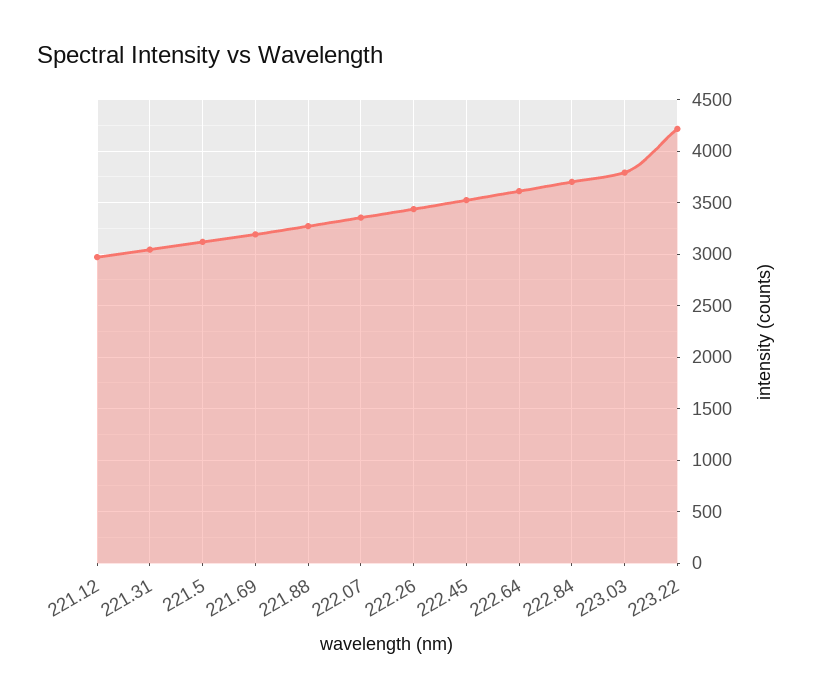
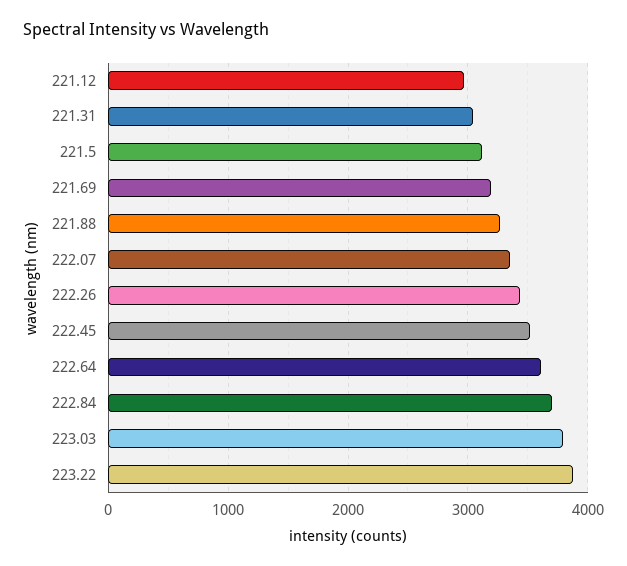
  {
    "221.12": 3000,
    "221.31": 3000,
    "221.5": 3100,
    "221.69": 3200,
    "221.88": 3300,
    "222.07": 3400,
    "222.26": 3400,
    "222.45": 3500,
    "222.64": 3600,
    "222.84": 3700,
    "223.03": 3800,
-   "223.22": 4200
+   "223.22": 3900
  }

